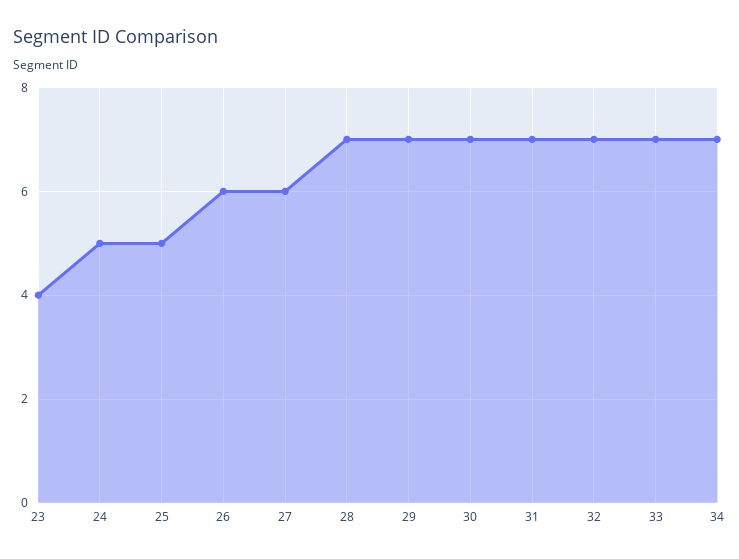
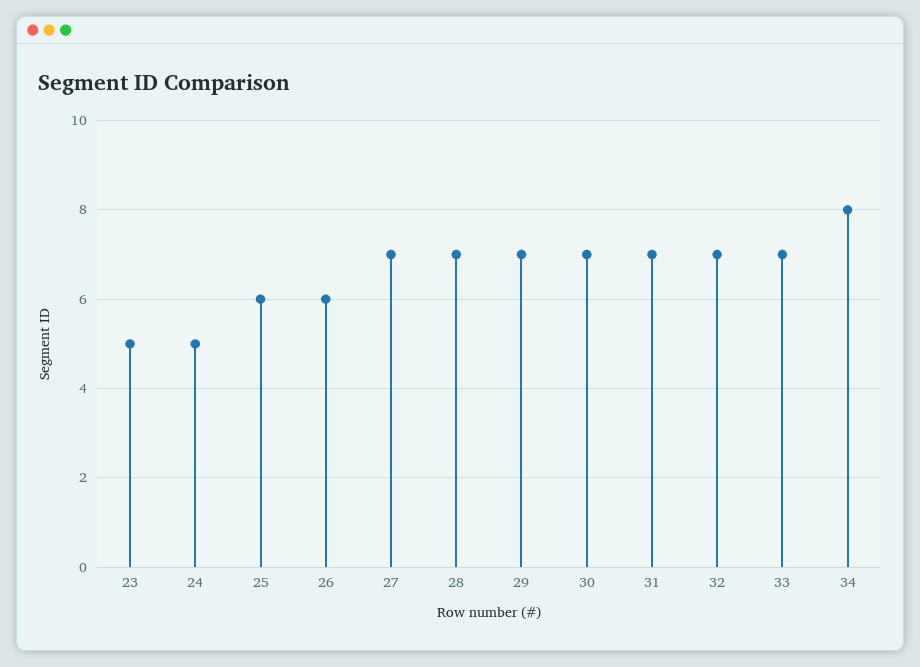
  {
-   "23": 4,
+   "23": 5,
    "24": 5,
-   "25": 5,
+   "25": 6,
    "26": 6,
-   "27": 6,
+   "27": 7,
    "28": 7,
    "29": 7,
    "30": 7,
    "31": 7,
    "32": 7,
    "33": 7,
-   "34": 7
+   "34": 8
  }

